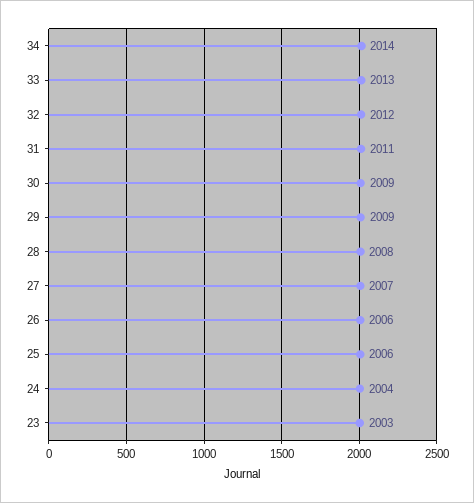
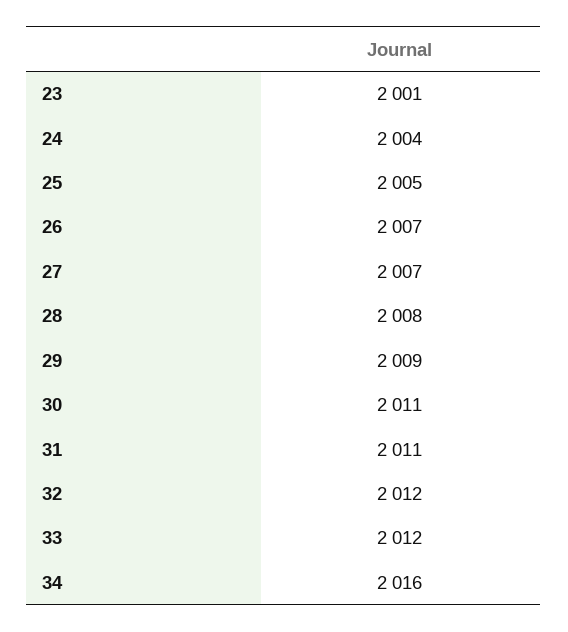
  {
-   "34": 2014,
+   "34": 2016,
-   "33": 2013,
+   "33": 2012,
    "32": 2012,
    "31": 2011,
-   "30": 2009,
+   "30": 2011,
    "29": 2009,
    "28": 2008,
    "27": 2007,
-   "26": 2006,
+   "26": 2007,
-   "25": 2006,
+   "25": 2005,
    "24": 2004,
-   "23": 2003
+   "23": 2001
  }

